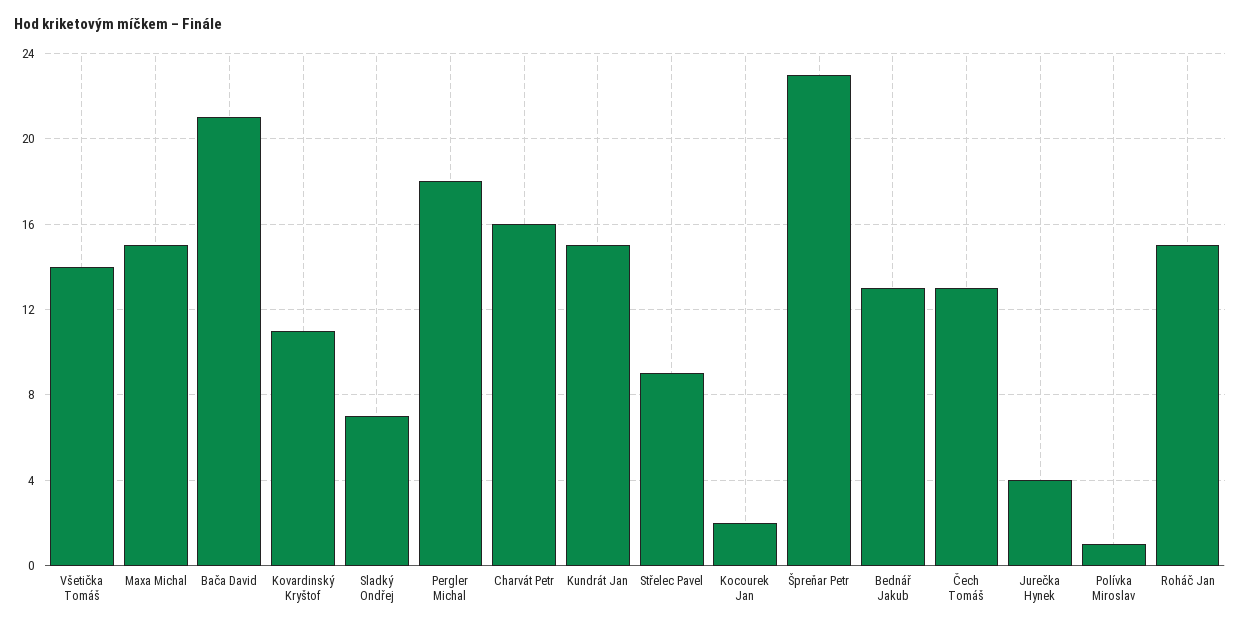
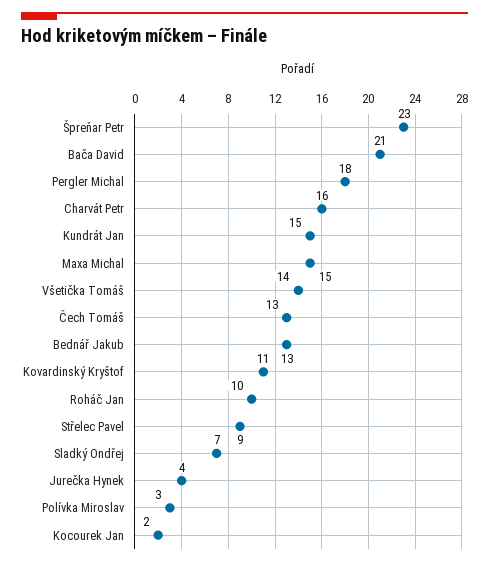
  {
    "Všetička Tomáš": 14,
    "Maxa Michal": 15,
    "Bača David": 21,
    "Kovardinský Kryštof": 11,
    "Sladký Ondřej": 7,
    "Pergler Michal": 18,
    "Charvát Petr": 16,
    "Kundrát Jan": 15,
    "Střelec Pavel": 9,
    "Kocourek Jan": 2,
    "Špreňar Petr": 23,
    "Bednář Jakub": 13,
    "Čech Tomáš": 13,
    "Jurečka Hynek": 4,
-   "Polívka Miroslav": 1,
+   "Polívka Miroslav": 3,
-   "Roháč Jan": 15
+   "Roháč Jan": 10
  }

